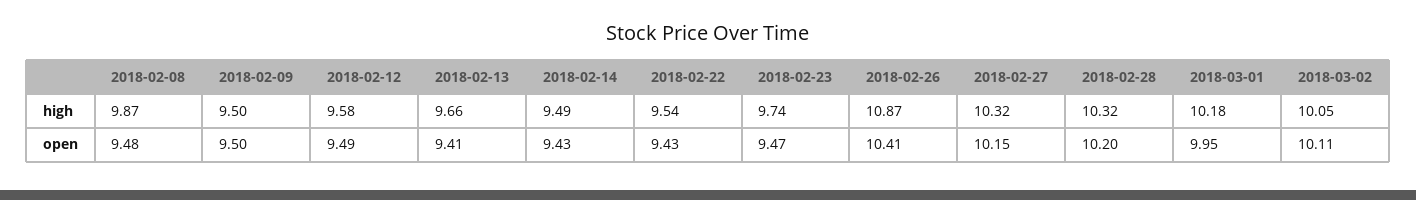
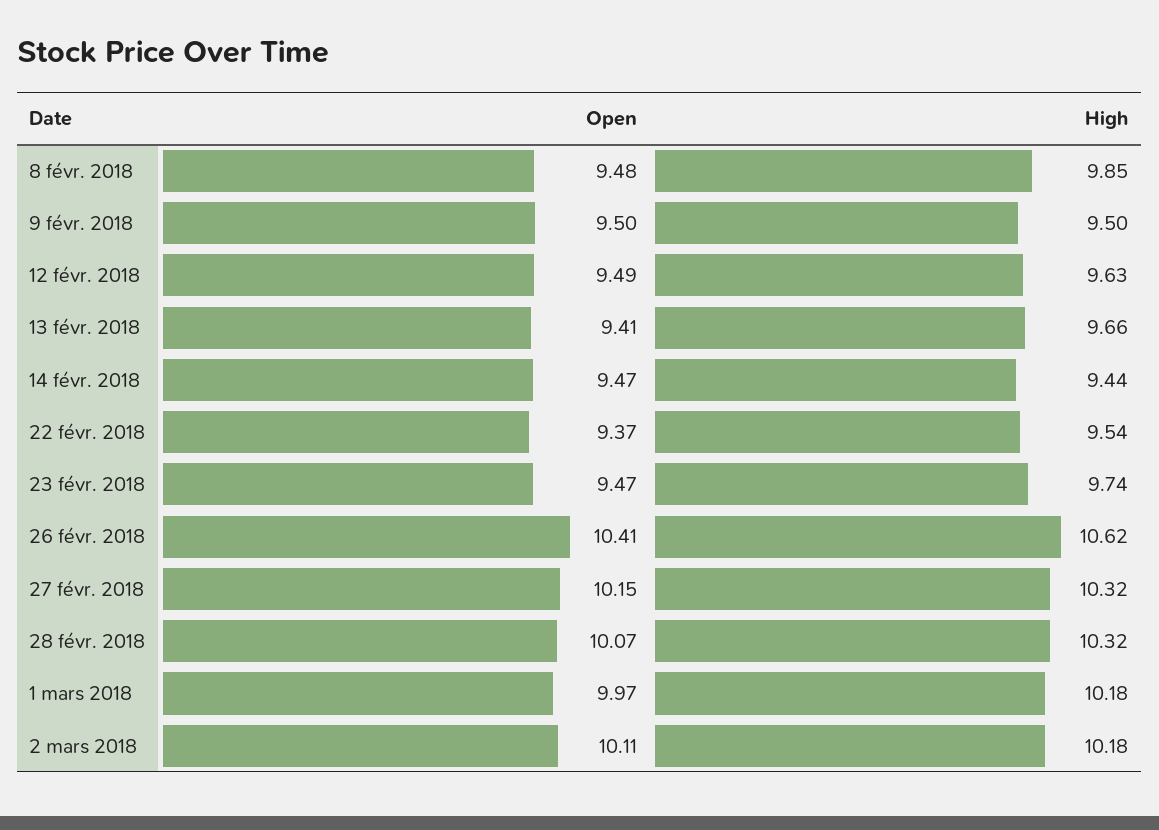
  {
    "2018-02-08": {
-     "high": 9.87,
+     "high": 9.85,
      "open": 9.48
    },
    "2018-02-09": {
      "high": 9.5,
      "open": 9.5
    },
    "2018-02-12": {
-     "high": 9.58,
+     "high": 9.63,
      "open": 9.49
    },
    "2018-02-13": {
      "high": 9.66,
      "open": 9.41
    },
    "2018-02-14": {
-     "high": 9.49,
+     "high": 9.44,
-     "open": 9.43
+     "open": 9.47
    },
    "2018-02-22": {
      "high": 9.54,
-     "open": 9.43
+     "open": 9.37
    },
    "2018-02-23": {
      "high": 9.74,
      "open": 9.47
    },
    "2018-02-26": {
-     "high": 10.87,
+     "high": 10.62,
      "open": 10.41
    },
    "2018-02-27": {
      "high": 10.32,
      "open": 10.15
    },
    "2018-02-28": {
      "high": 10.32,
-     "open": 10.2
+     "open": 10.07
    },
    "2018-03-01": {
      "high": 10.18,
-     "open": 9.95
+     "open": 9.97
    },
    "2018-03-02": {
-     "high": 10.05,
+     "high": 10.18,
      "open": 10.11
    }
  }

